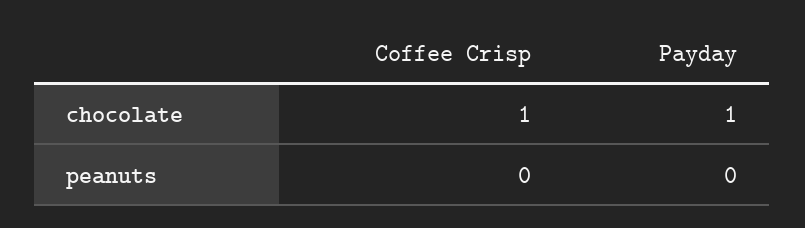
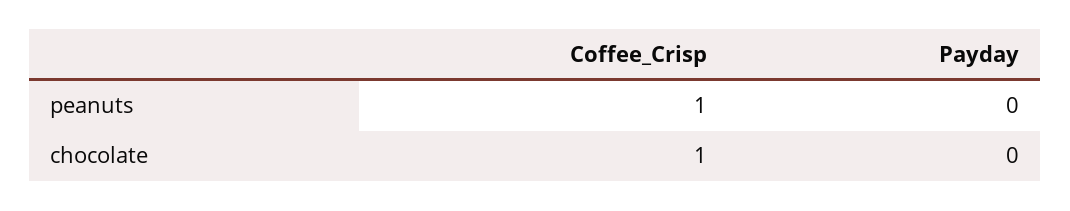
  {
    "Coffee Crisp": {
      "chocolate": 1,
-     "peanuts": 0
+     "peanuts": 1
    },
    "Payday": {
-     "chocolate": 1,
+     "chocolate": 0,
      "peanuts": 0
    }
  }

